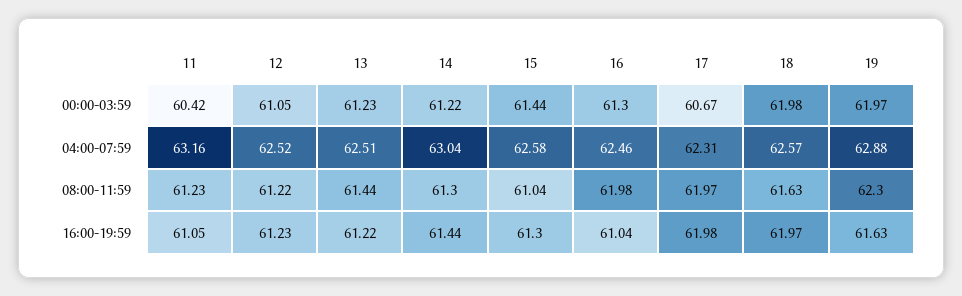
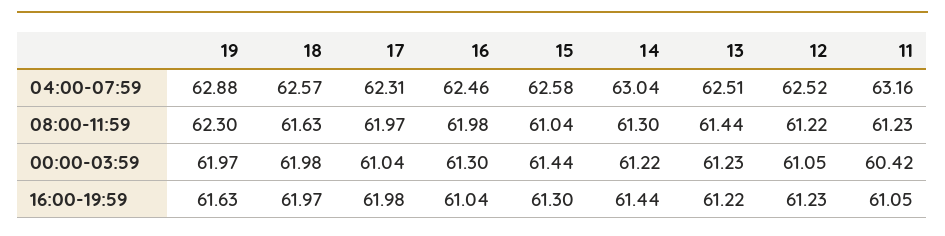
  {
    "11": {
      "00:00-03:59": 60.42,
      "04:00-07:59": 63.16,
      "08:00-11:59": 61.23,
      "16:00-19:59": 61.05
    },
    "12": {
      "00:00-03:59": 61.05,
      "04:00-07:59": 62.52,
      "08:00-11:59": 61.22,
      "16:00-19:59": 61.23
    },
    "13": {
      "00:00-03:59": 61.23,
      "04:00-07:59": 62.51,
      "08:00-11:59": 61.44,
      "16:00-19:59": 61.22
    },
    "14": {
      "00:00-03:59": 61.22,
      "04:00-07:59": 63.04,
      "08:00-11:59": 61.3,
      "16:00-19:59": 61.44
    },
    "15": {
      "00:00-03:59": 61.44,
      "04:00-07:59": 62.58,
      "08:00-11:59": 61.04,
      "16:00-19:59": 61.3
    },
    "16": {
      "00:00-03:59": 61.3,
      "04:00-07:59": 62.46,
      "08:00-11:59": 61.98,
      "16:00-19:59": 61.04
    },
    "17": {
-     "00:00-03:59": 60.67,
+     "00:00-03:59": 61.04,
      "04:00-07:59": 62.31,
      "08:00-11:59": 61.97,
      "16:00-19:59": 61.98
    },
    "18": {
      "00:00-03:59": 61.98,
      "04:00-07:59": 62.57,
      "08:00-11:59": 61.63,
      "16:00-19:59": 61.97
    },
    "19": {
      "00:00-03:59": 61.97,
      "04:00-07:59": 62.88,
      "08:00-11:59": 62.3,
      "16:00-19:59": 61.63
    }
  }

